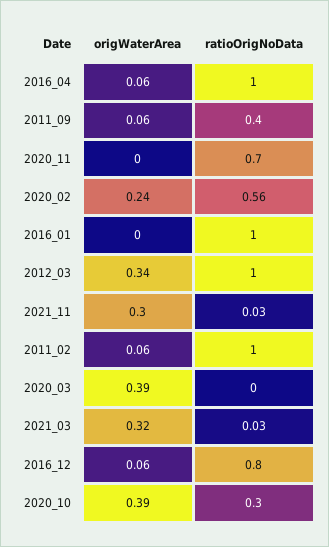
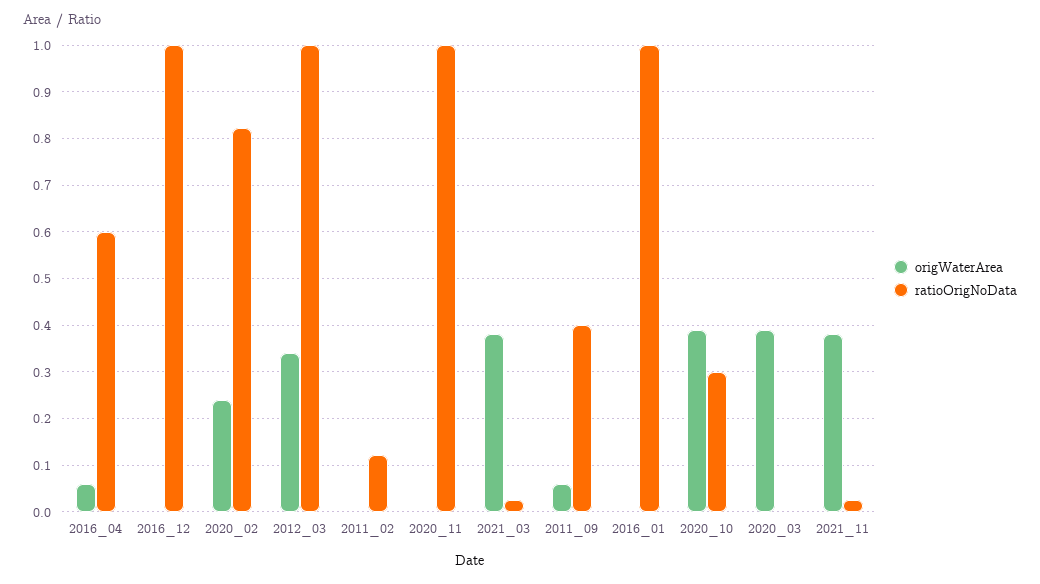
  {
    "origWaterArea": {
      "2016_04": 0.06,
      "2011_09": 0.06,
      "2020_11": 0,
      "2020_02": 0.24,
      "2016_01": 0,
      "2012_03": 0.34,
-     "2021_11": 0.3,
+     "2021_11": 0.38,
-     "2011_02": 0.06,
+     "2011_02": 0,
      "2020_03": 0.39,
-     "2021_03": 0.32,
+     "2021_03": 0.38,
-     "2016_12": 0.06,
+     "2016_12": 0,
      "2020_10": 0.39
    },
    "ratioOrigNoData": {
-     "2016_04": 1,
+     "2016_04": 0.6,
      "2011_09": 0.4,
-     "2020_11": 0.7,
+     "2020_11": 1,
-     "2020_02": 0.56,
+     "2020_02": 0.82,
      "2016_01": 1,
      "2012_03": 1,
      "2021_11": 0.03,
-     "2011_02": 1,
+     "2011_02": 0.12,
      "2020_03": 0,
      "2021_03": 0.03,
-     "2016_12": 0.8,
+     "2016_12": 1,
      "2020_10": 0.3
    }
  }

